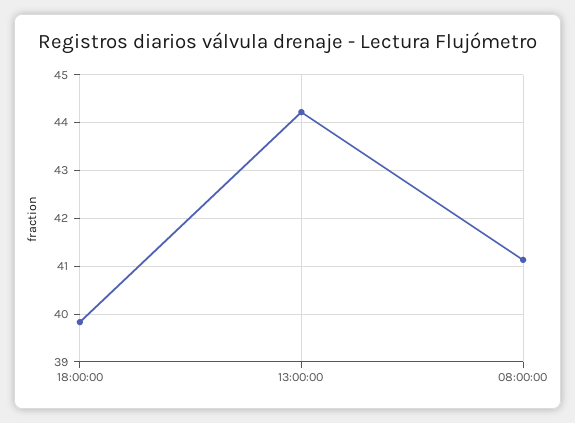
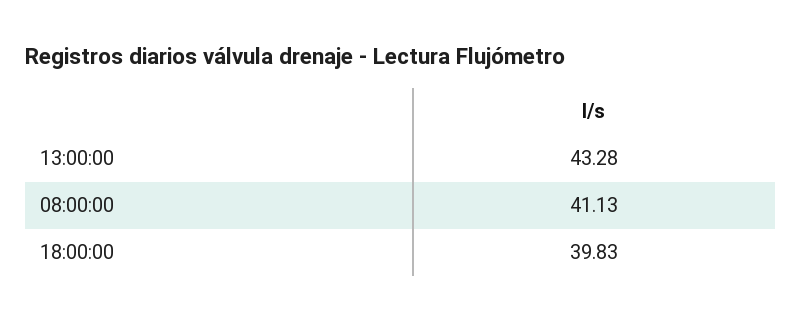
  {
    "18:00:00": 39.83,
-   "13:00:00": 44.2,
+   "13:00:00": 43.28,
    "08:00:00": 41.13
  }

